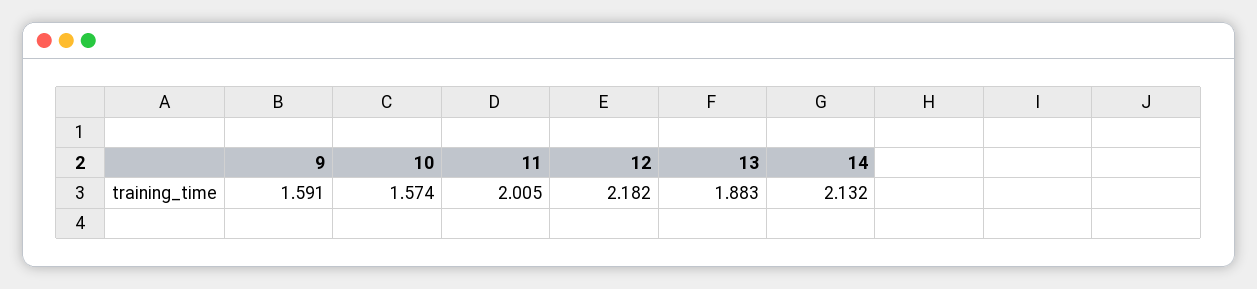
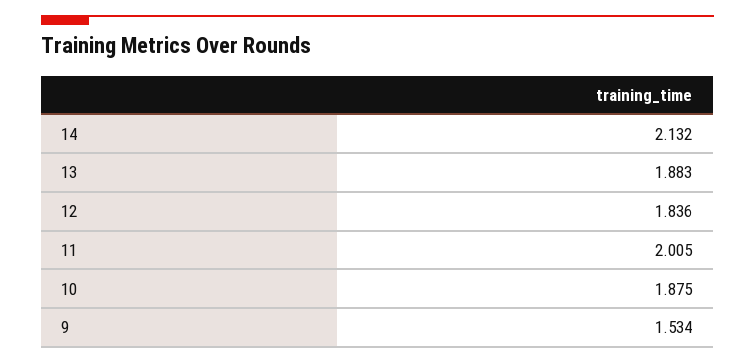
  {
-   "9": 1.591,
+   "9": 1.534,
-   "10": 1.574,
+   "10": 1.875,
    "11": 2.005,
-   "12": 2.182,
+   "12": 1.836,
    "13": 1.883,
    "14": 2.132
  }

